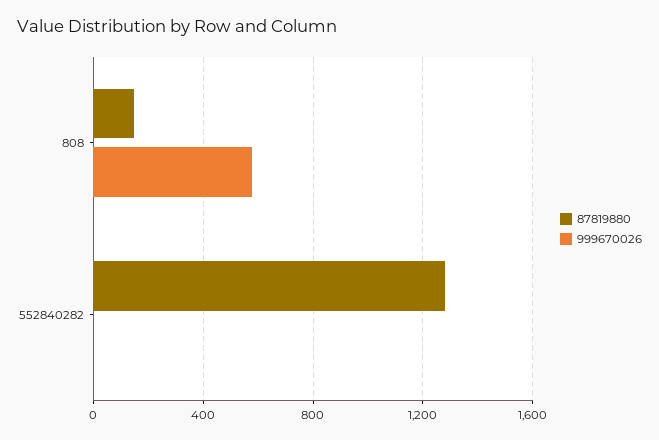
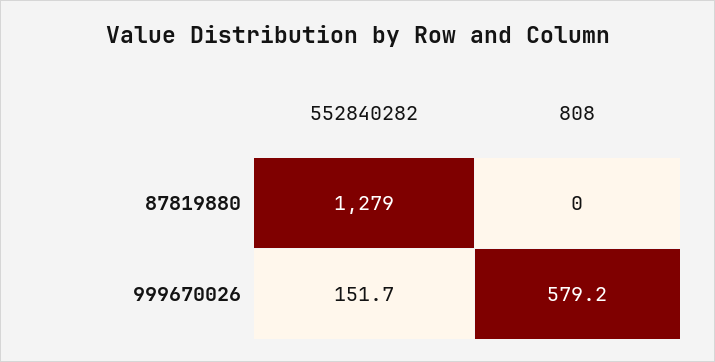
  {
    "87819880": {
-     "808": 150,
+     "808": 0,
      "552840282": 1279
    },
    "999670026": {
      "808": 579.2,
-     "552840282": 0
+     "552840282": 151.7
    }
  }

